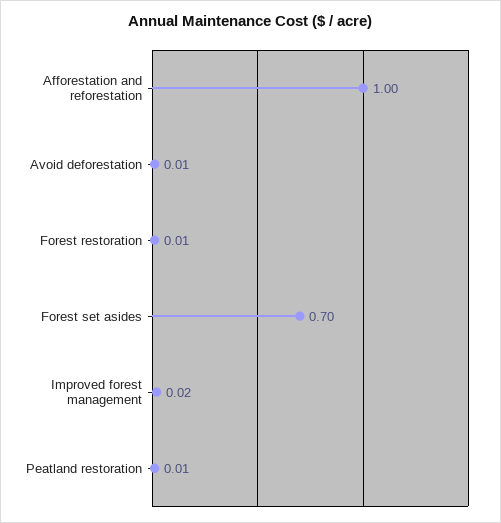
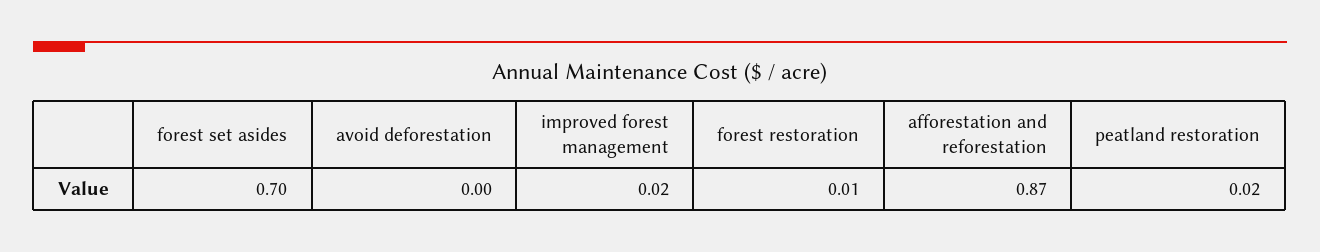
  {
-   "Afforestation and reforestation": 1,
+   "Afforestation and reforestation": 0.87,
-   "Avoid deforestation": 0.01,
+   "Avoid deforestation": 0,
    "Forest restoration": 0.01,
    "Forest set asides": 0.7,
    "Improved forest management": 0.02,
-   "Peatland restoration": 0.01
+   "Peatland restoration": 0.02
  }

